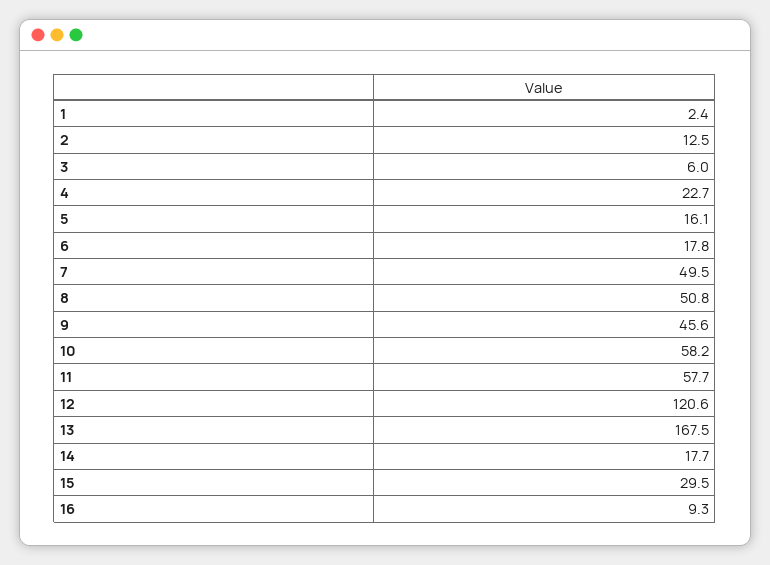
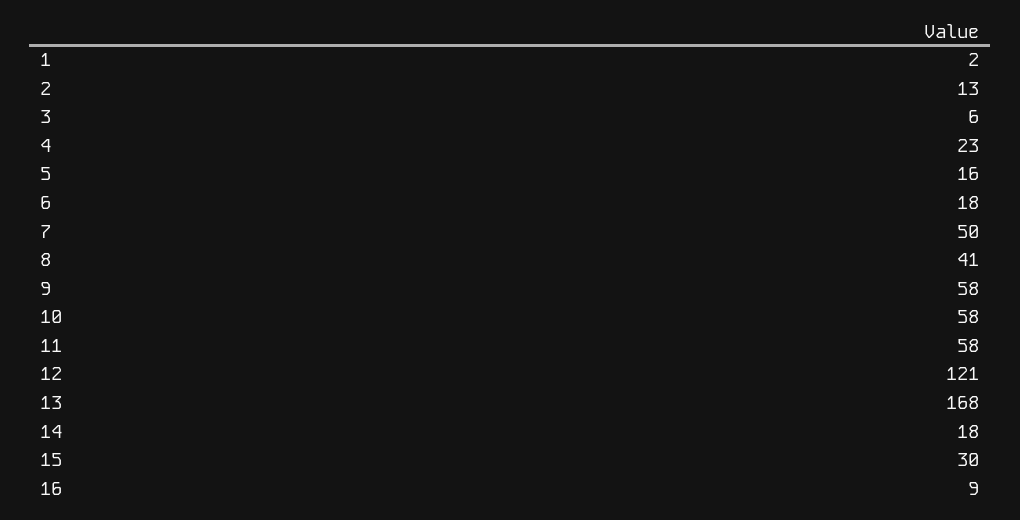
  {
    "1": 2.4,
    "2": 12.5,
    "3": 6,
    "4": 22.7,
    "5": 16.1,
    "6": 17.8,
    "7": 49.5,
-   "8": 50.8,
+   "8": 41,
-   "9": 45.6,
+   "9": 58,
    "10": 58.2,
    "11": 57.7,
    "12": 120.6,
    "13": 167.5,
    "14": 17.7,
    "15": 29.5,
    "16": 9.3
  }

